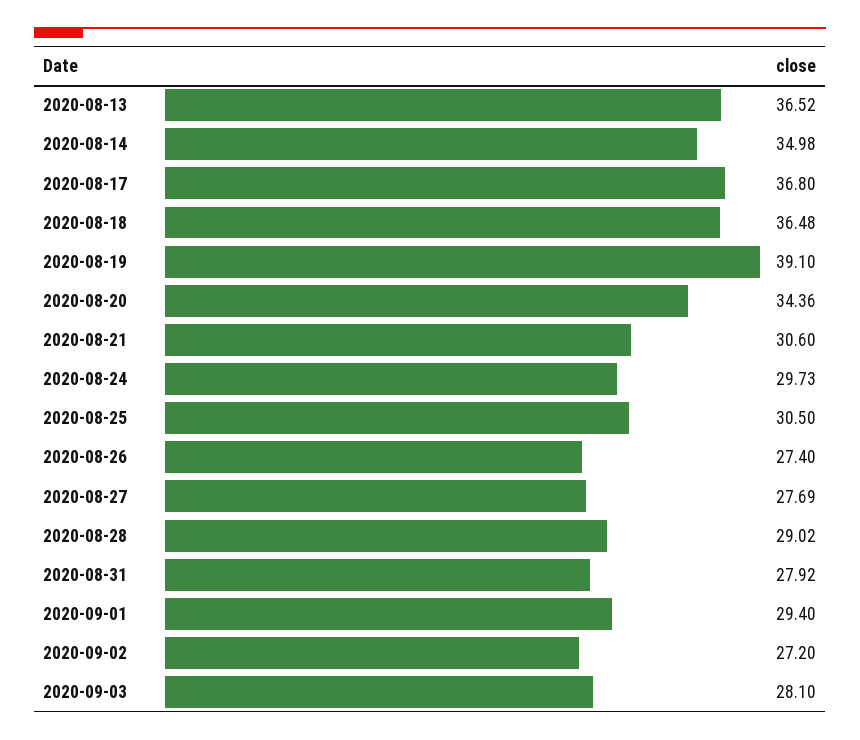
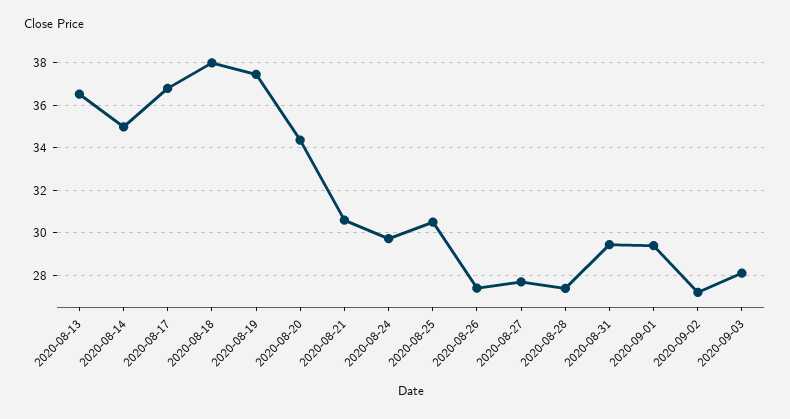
  {
    "2020-08-13": 36.52,
    "2020-08-14": 34.98,
    "2020-08-17": 36.8,
-   "2020-08-18": 36.48,
+   "2020-08-18": 38,
-   "2020-08-19": 39.1,
+   "2020-08-19": 37.5,
    "2020-08-20": 34.36,
    "2020-08-21": 30.6,
    "2020-08-24": 29.73,
    "2020-08-25": 30.5,
    "2020-08-26": 27.4,
    "2020-08-27": 27.69,
-   "2020-08-28": 29.02,
+   "2020-08-28": 27.5,
-   "2020-08-31": 27.92,
+   "2020-08-31": 29.5,
    "2020-09-01": 29.4,
    "2020-09-02": 27.2,
    "2020-09-03": 28.1
  }

